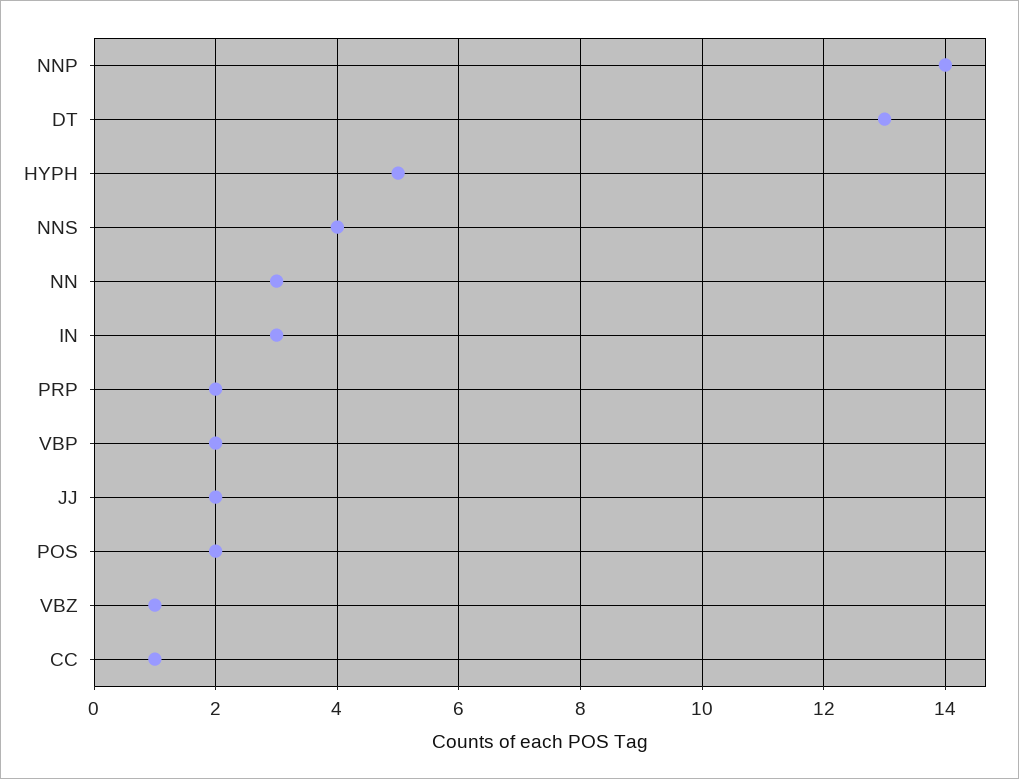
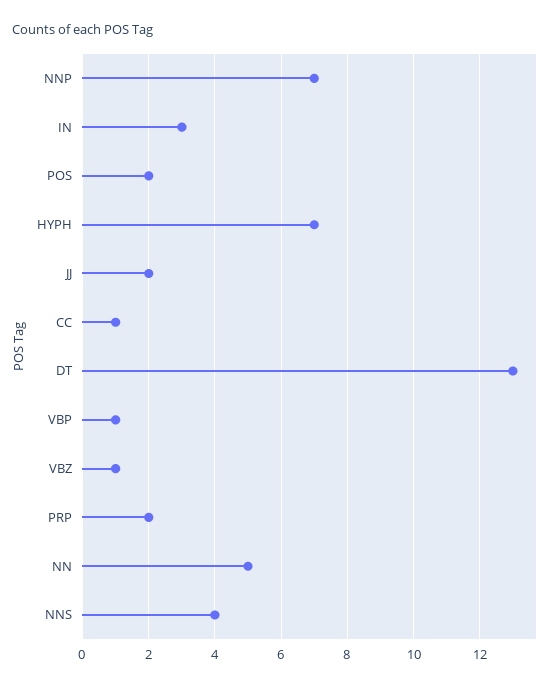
  {
-   "NNP": 14,
+   "NNP": 7,
    "DT": 13,
-   "HYPH": 5,
+   "HYPH": 7,
    "NNS": 4,
-   "NN": 3,
+   "NN": 5,
    "IN": 3,
    "PRP": 2,
-   "VBP": 2,
+   "VBP": 1,
    "JJ": 2,
    "POS": 2,
    "VBZ": 1,
    "CC": 1
  }

